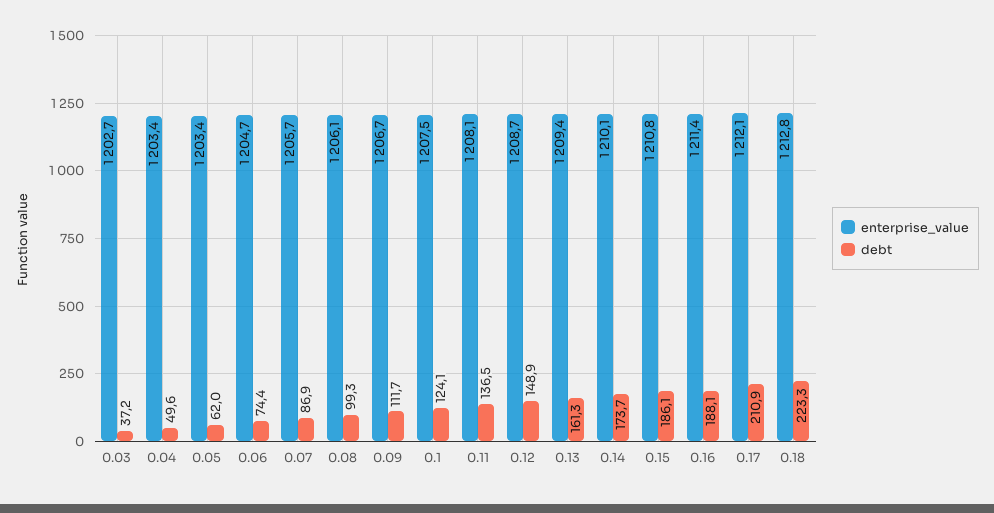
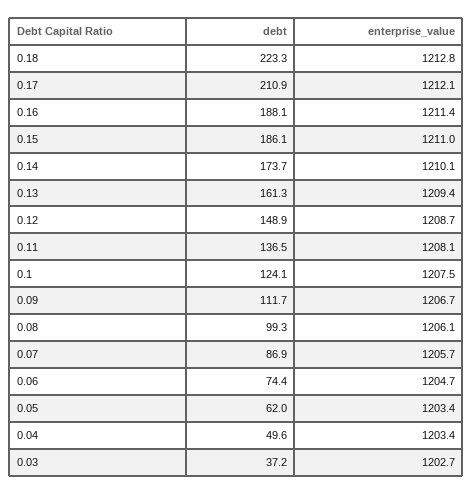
  {
    "enterprise_value": {
      "0.03": 1202.7,
      "0.04": 1203.4,
      "0.05": 1203.4,
      "0.06": 1204.7,
      "0.07": 1205.7,
      "0.08": 1206.1,
      "0.09": 1206.7,
      "0.1": 1207.5,
      "0.11": 1208.1,
      "0.12": 1208.7,
      "0.13": 1209.4,
      "0.14": 1210.1,
-     "0.15": 1210.8,
+     "0.15": 1211,
      "0.16": 1211.4,
      "0.17": 1212.1,
      "0.18": 1212.8
    },
    "debt": {
      "0.03": 37.2,
      "0.04": 49.6,
      "0.05": 62,
      "0.06": 74.4,
      "0.07": 86.9,
      "0.08": 99.3,
      "0.09": 111.7,
      "0.1": 124.1,
      "0.11": 136.5,
      "0.12": 148.9,
      "0.13": 161.3,
      "0.14": 173.7,
      "0.15": 186.1,
      "0.16": 188.1,
      "0.17": 210.9,
      "0.18": 223.3
    }
  }

